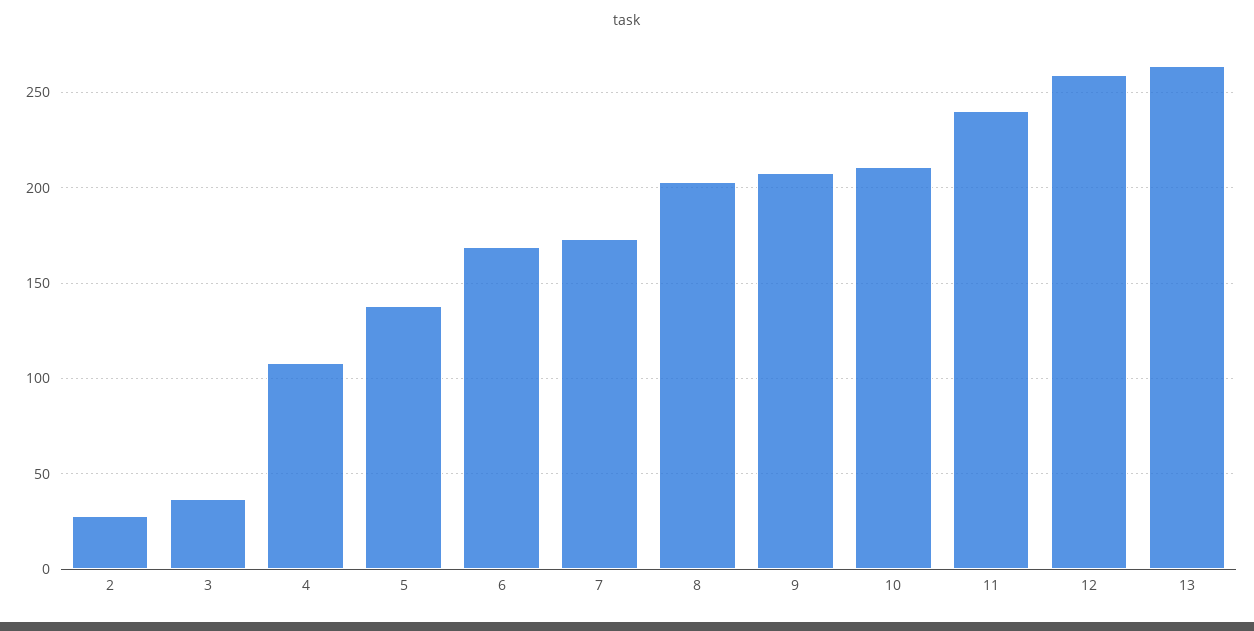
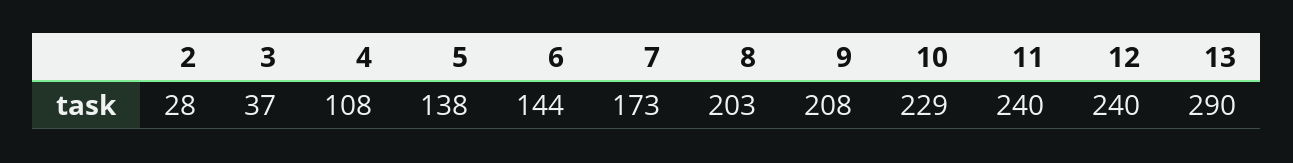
  {
    "2": 28,
    "3": 37,
    "4": 108,
    "5": 138,
-   "6": 170,
+   "6": 144,
    "7": 173,
    "8": 203,
    "9": 208,
-   "10": 210,
+   "10": 229,
    "11": 240,
-   "12": 260,
+   "12": 240,
-   "13": 265
+   "13": 290
  }

